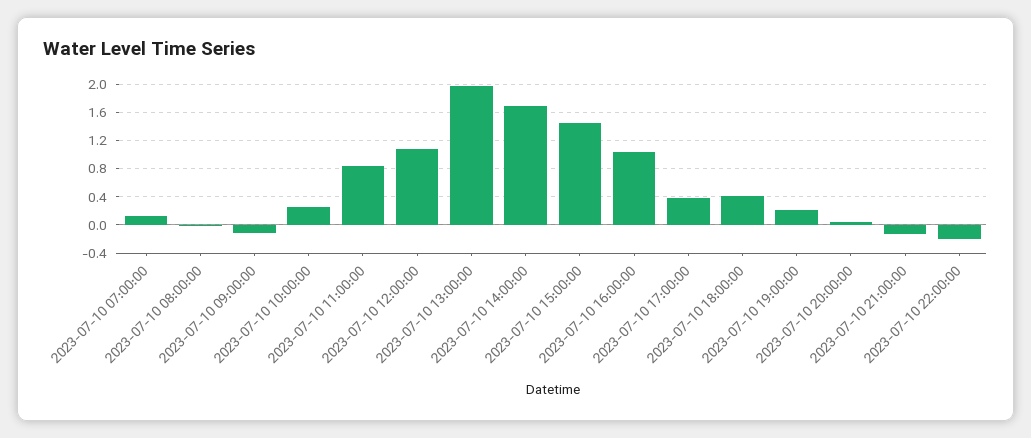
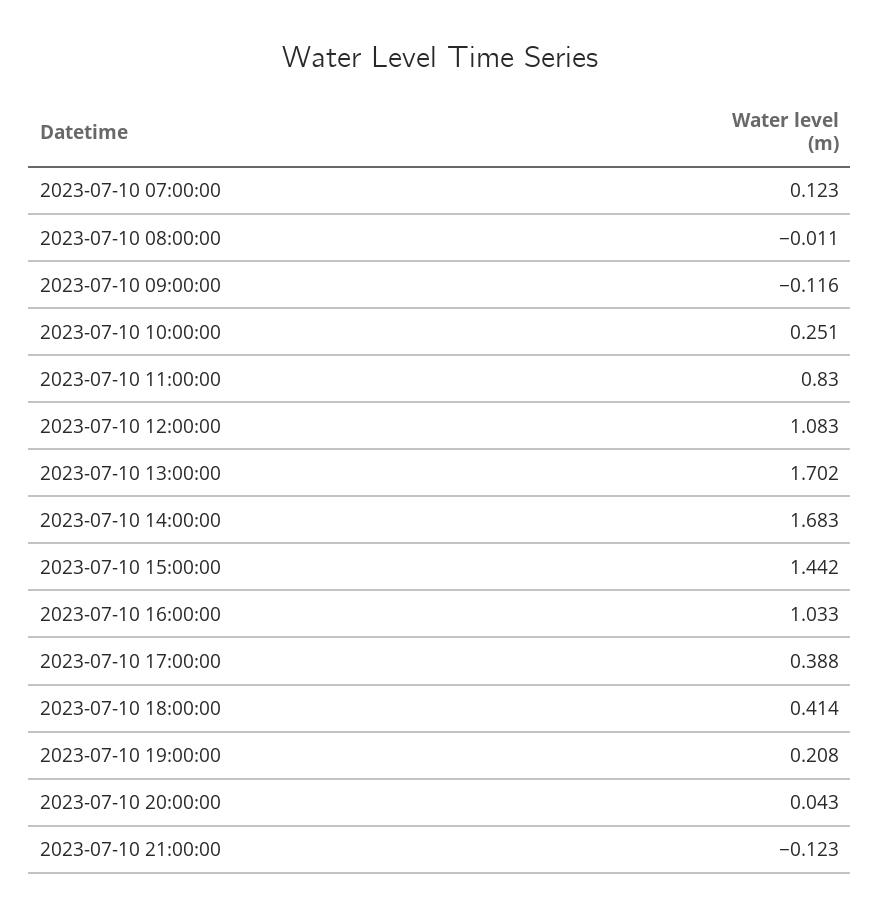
  {
    "2023-07-10 07:00:00": 0.123,
    "2023-07-10 08:00:00": -0.011,
    "2023-07-10 09:00:00": -0.116,
    "2023-07-10 10:00:00": 0.251,
    "2023-07-10 11:00:00": 0.83,
    "2023-07-10 12:00:00": 1.083,
-   "2023-07-10 13:00:00": 2,
+   "2023-07-10 13:00:00": 1.702,
    "2023-07-10 14:00:00": 1.683,
    "2023-07-10 15:00:00": 1.442,
    "2023-07-10 16:00:00": 1.033,
    "2023-07-10 17:00:00": 0.388,
    "2023-07-10 18:00:00": 0.414,
    "2023-07-10 19:00:00": 0.208,
    "2023-07-10 20:00:00": 0.043,
-   "2023-07-10 21:00:00": -0.123,
+   "2023-07-10 21:00:00": -0.123
-   "2023-07-10 22:00:00": -0.2
  }

